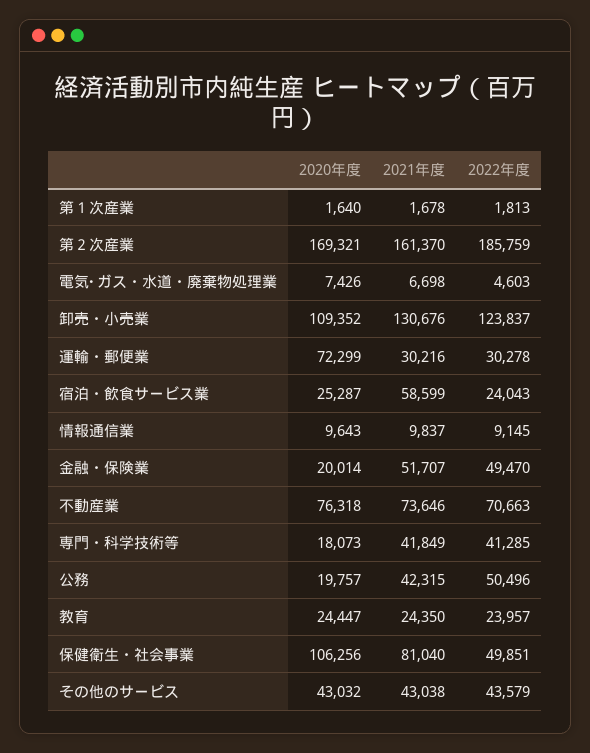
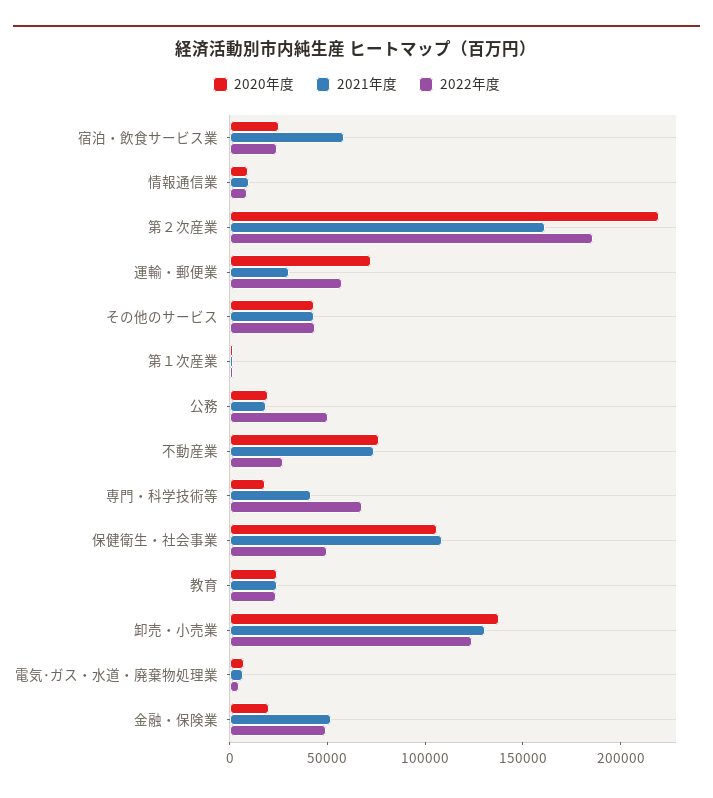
  {
    "2020年度": {
      "第１次産業": 1640,
-     "第２次産業": 169321,
+     "第２次産業": 220000,
      "電気･ガス・水道・廃棄物処理業": 7426,
-     "卸売・小売業": 109352,
+     "卸売・小売業": 140000,
      "運輸・郵便業": 72299,
      "宿泊・飲食サービス業": 25287,
      "情報通信業": 9643,
      "金融・保険業": 20014,
      "不動産業": 76318,
      "専門・科学技術等": 18073,
      "公務": 19757,
      "教育": 24447,
      "保健衛生・社会事業": 106256,
      "その他のサービス": 43032
    },
    "2021年度": {
      "第１次産業": 1678,
      "第２次産業": 161370,
      "電気･ガス・水道・廃棄物処理業": 6698,
      "卸売・小売業": 130676,
      "運輸・郵便業": 30216,
      "宿泊・飲食サービス業": 58599,
      "情報通信業": 9837,
      "金融・保険業": 51707,
      "不動産業": 73646,
      "専門・科学技術等": 41849,
-     "公務": 42315,
+     "公務": 20000,
      "教育": 24350,
-     "保健衛生・社会事業": 81040,
+     "保健衛生・社会事業": 110000,
      "その他のサービス": 43038
    },
    "2022年度": {
      "第１次産業": 1813,
      "第２次産業": 185759,
      "電気･ガス・水道・廃棄物処理業": 4603,
      "卸売・小売業": 123837,
-     "運輸・郵便業": 30278,
+     "運輸・郵便業": 60000,
      "宿泊・飲食サービス業": 24043,
      "情報通信業": 9145,
      "金融・保険業": 49470,
-     "不動産業": 70663,
+     "不動産業": 30000,
-     "専門・科学技術等": 41285,
+     "専門・科学技術等": 70000,
      "公務": 50496,
      "教育": 23957,
      "保健衛生・社会事業": 49851,
      "その他のサービス": 43579
    }
  }

